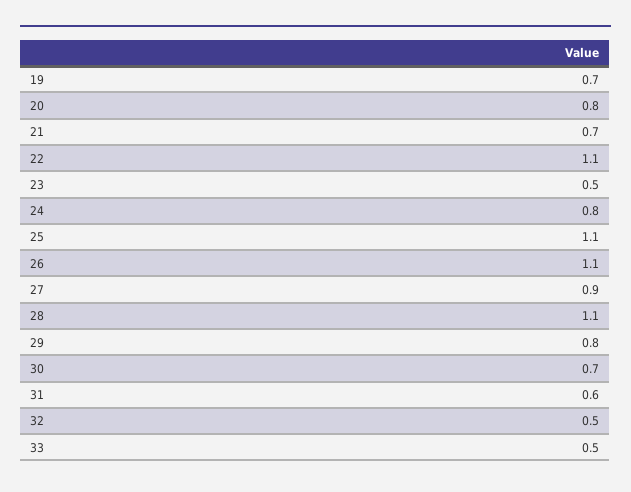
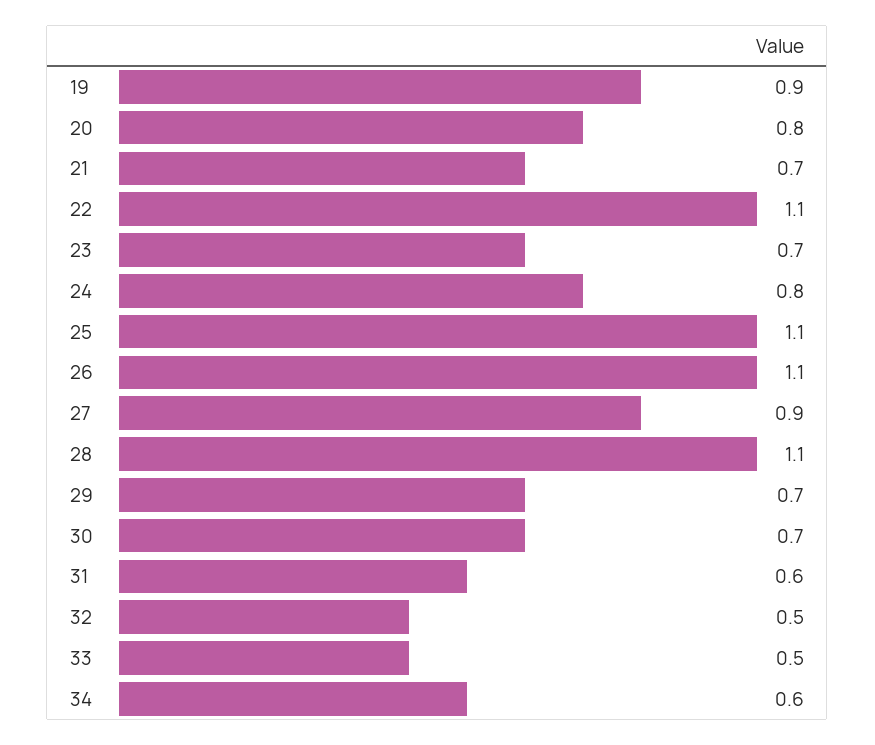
  {
-   "19": 0.7,
+   "19": 0.9,
    "20": 0.8,
    "21": 0.7,
    "22": 1.1,
-   "23": 0.5,
+   "23": 0.7,
    "24": 0.8,
    "25": 1.1,
    "26": 1.1,
    "27": 0.9,
    "28": 1.1,
-   "29": 0.8,
+   "29": 0.7,
    "30": 0.7,
    "31": 0.6,
    "32": 0.5,
-   "33": 0.5
+   "33": 0.5,
+   "34": 0.6
  }

